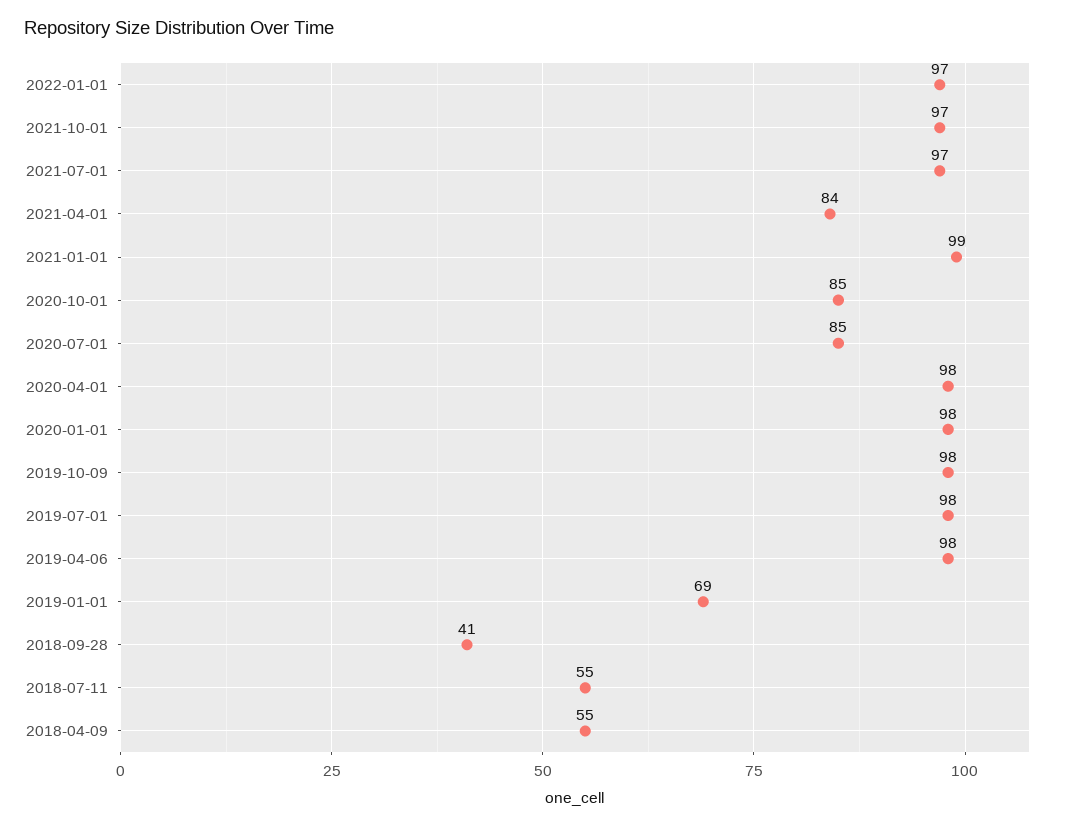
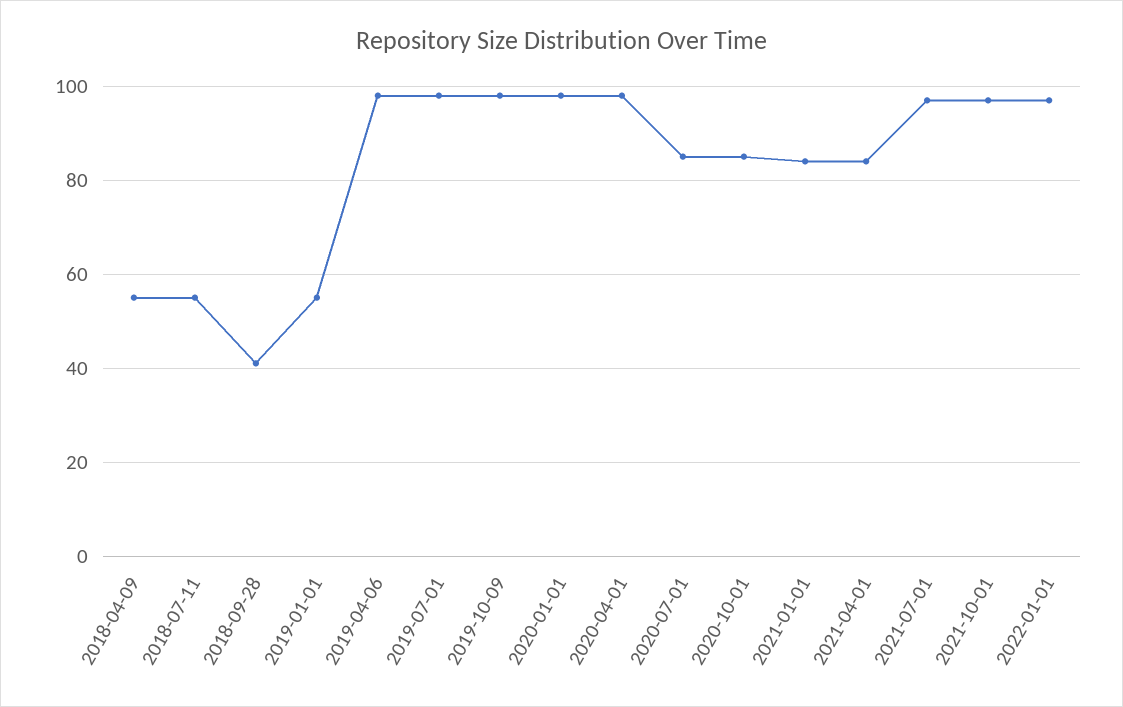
  {
    "2022-01-01": 97,
    "2021-10-01": 97,
    "2021-07-01": 97,
    "2021-04-01": 84,
-   "2021-01-01": 99,
+   "2021-01-01": 85,
    "2020-10-01": 85,
    "2020-07-01": 85,
    "2020-04-01": 98,
    "2020-01-01": 98,
    "2019-10-09": 98,
    "2019-07-01": 98,
    "2019-04-06": 98,
-   "2019-01-01": 69,
+   "2019-01-01": 55,
    "2018-09-28": 41,
    "2018-07-11": 55,
    "2018-04-09": 55
  }

